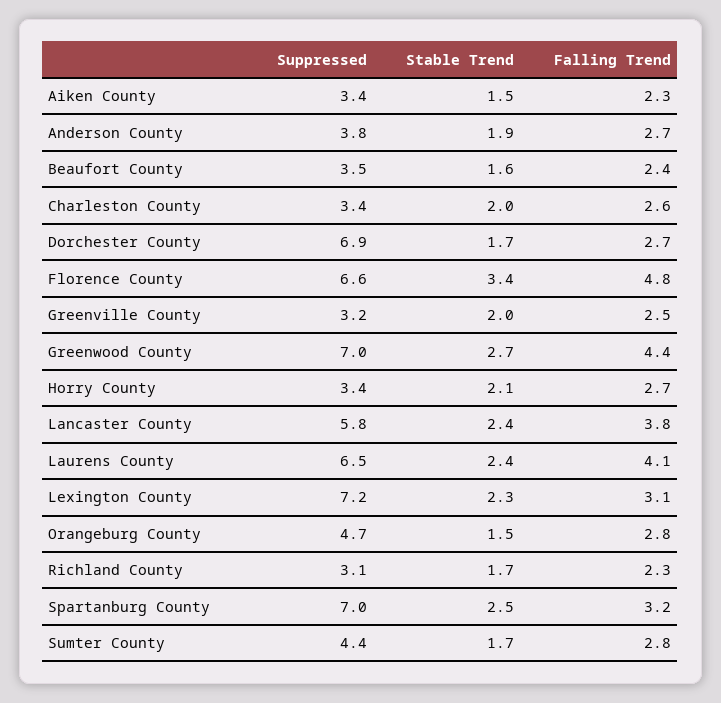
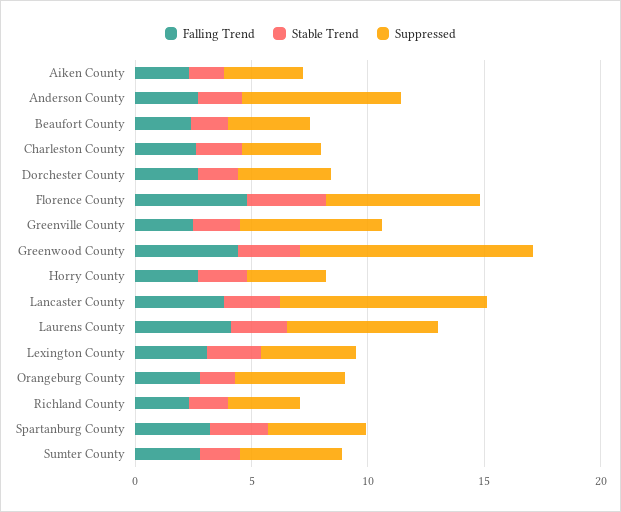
  {
    "Suppressed": {
      "Aiken County": 3.4,
-     "Anderson County": 3.8,
+     "Anderson County": 7,
      "Beaufort County": 3.5,
      "Charleston County": 3.4,
-     "Dorchester County": 6.9,
+     "Dorchester County": 4,
      "Florence County": 6.6,
-     "Greenville County": 3.2,
+     "Greenville County": 6,
-     "Greenwood County": 7,
+     "Greenwood County": 10,
      "Horry County": 3.4,
-     "Lancaster County": 5.8,
+     "Lancaster County": 9,
      "Laurens County": 6.5,
-     "Lexington County": 7.2,
+     "Lexington County": 4,
      "Orangeburg County": 4.7,
      "Richland County": 3.1,
-     "Spartanburg County": 7,
+     "Spartanburg County": 4,
      "Sumter County": 4.4
    },
    "Stable Trend": {
      "Aiken County": 1.5,
      "Anderson County": 1.9,
      "Beaufort County": 1.6,
      "Charleston County": 2,
      "Dorchester County": 1.7,
      "Florence County": 3.4,
      "Greenville County": 2,
      "Greenwood County": 2.7,
      "Horry County": 2.1,
      "Lancaster County": 2.4,
      "Laurens County": 2.4,
      "Lexington County": 2.3,
      "Orangeburg County": 1.5,
      "Richland County": 1.7,
      "Spartanburg County": 2.5,
      "Sumter County": 1.7
    },
    "Falling Trend": {
      "Aiken County": 2.3,
      "Anderson County": 2.7,
      "Beaufort County": 2.4,
      "Charleston County": 2.6,
      "Dorchester County": 2.7,
      "Florence County": 4.8,
      "Greenville County": 2.5,
      "Greenwood County": 4.4,
      "Horry County": 2.7,
      "Lancaster County": 3.8,
      "Laurens County": 4.1,
      "Lexington County": 3.1,
      "Orangeburg County": 2.8,
      "Richland County": 2.3,
      "Spartanburg County": 3.2,
      "Sumter County": 2.8
    }
  }

